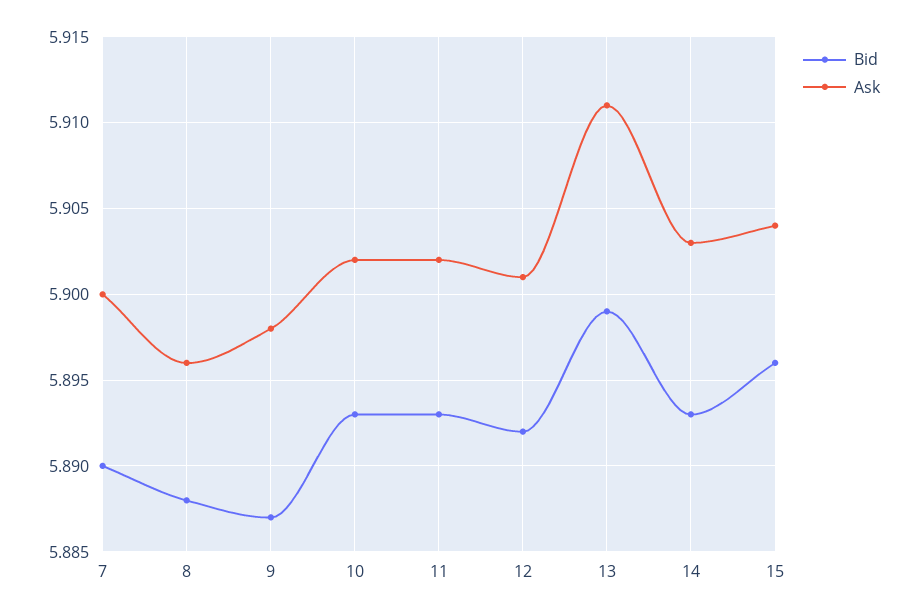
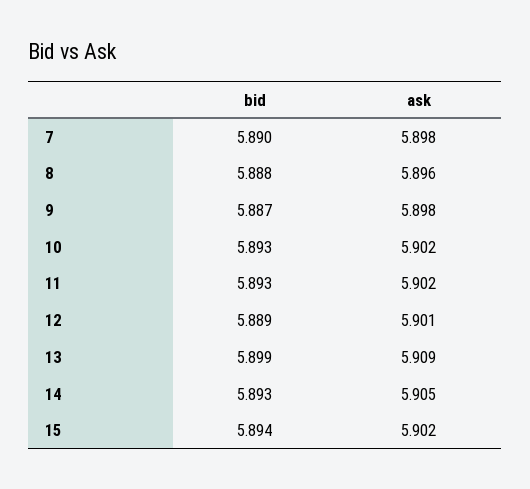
  {
    "Bid": {
      "7": 5.89,
      "8": 5.888,
      "9": 5.887,
      "10": 5.893,
      "11": 5.893,
-     "12": 5.892,
+     "12": 5.889,
      "13": 5.899,
      "14": 5.893,
-     "15": 5.896
+     "15": 5.894
    },
    "Ask": {
-     "7": 5.9,
+     "7": 5.898,
      "8": 5.896,
      "9": 5.898,
      "10": 5.902,
      "11": 5.902,
      "12": 5.901,
-     "13": 5.911,
+     "13": 5.909,
-     "14": 5.903,
+     "14": 5.905,
-     "15": 5.904
+     "15": 5.902
    }
  }

